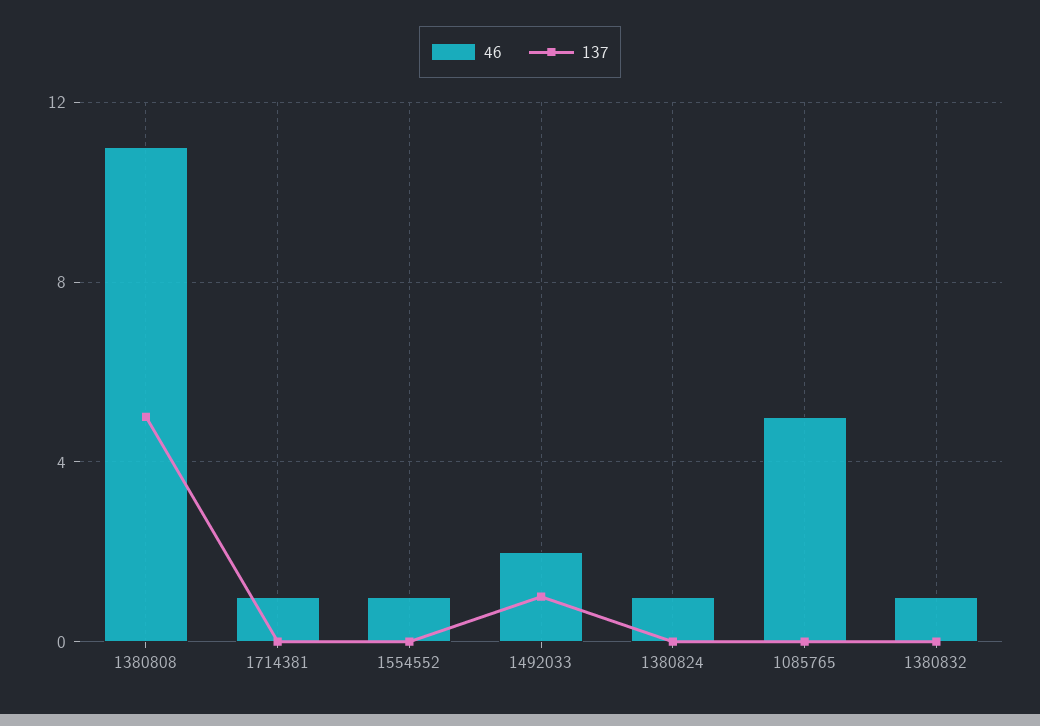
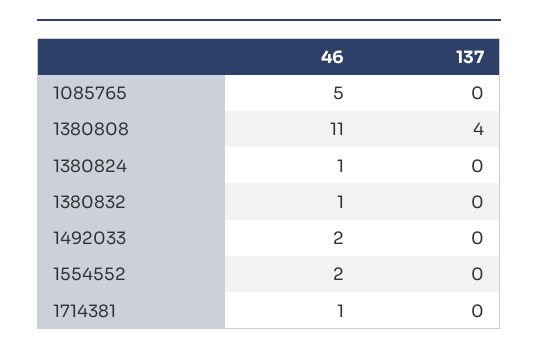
  {
    "46": {
      "1380808": 11,
      "1714381": 1,
-     "1554552": 1,
+     "1554552": 2,
      "1492033": 2,
      "1380824": 1,
      "1085765": 5,
      "1380832": 1
    },
    "137": {
-     "1380808": 5,
+     "1380808": 4,
      "1714381": 0,
      "1554552": 0,
-     "1492033": 1,
+     "1492033": 0,
      "1380824": 0,
      "1085765": 0,
      "1380832": 0
    }
  }

